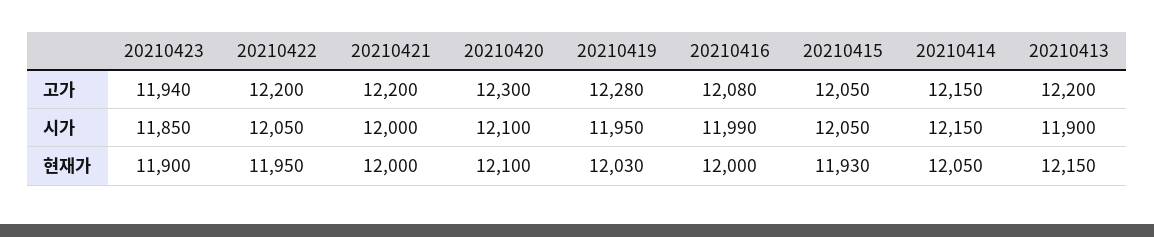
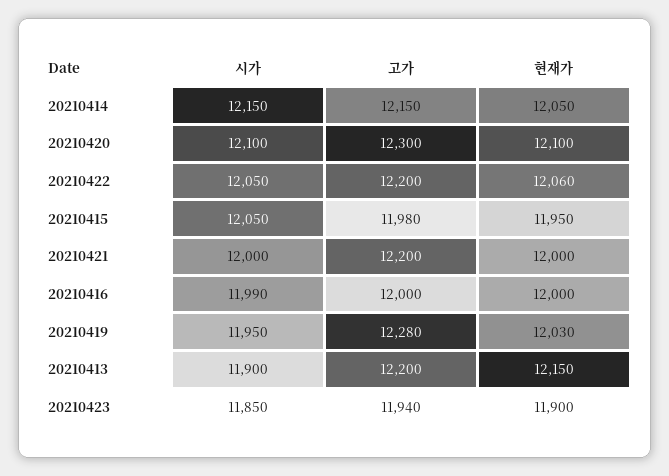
  {
    "20210423": {
      "고가": 11940,
      "시가": 11850,
      "현재가": 11900
    },
    "20210422": {
      "고가": 12200,
      "시가": 12050,
-     "현재가": 11950
+     "현재가": 12060
    },
    "20210421": {
      "고가": 12200,
      "시가": 12000,
      "현재가": 12000
    },
    "20210420": {
      "고가": 12300,
      "시가": 12100,
      "현재가": 12100
    },
    "20210419": {
      "고가": 12280,
      "시가": 11950,
      "현재가": 12030
    },
    "20210416": {
-     "고가": 12080,
+     "고가": 12000,
      "시가": 11990,
      "현재가": 12000
    },
    "20210415": {
-     "고가": 12050,
+     "고가": 11980,
      "시가": 12050,
-     "현재가": 11930
+     "현재가": 11950
    },
    "20210414": {
      "고가": 12150,
      "시가": 12150,
      "현재가": 12050
    },
    "20210413": {
      "고가": 12200,
      "시가": 11900,
      "현재가": 12150
    }
  }

